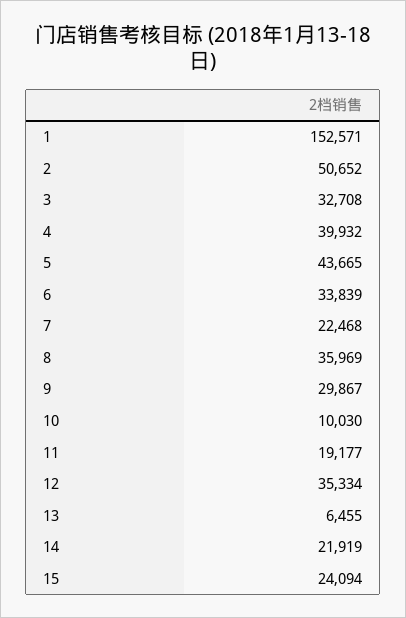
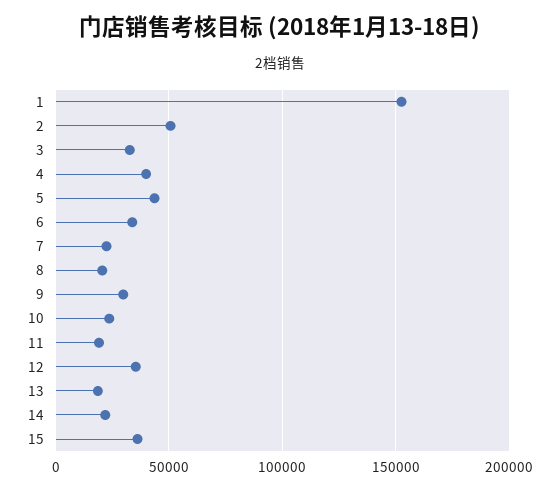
  {
    "1": 152571,
    "2": 50652,
    "3": 32708,
    "4": 39932,
    "5": 43665,
    "6": 33839,
    "7": 22468,
-   "8": 35969,
+   "8": 20000,
    "9": 29867,
-   "10": 10030,
+   "10": 25000,
    "11": 19177,
    "12": 35334,
-   "13": 6455,
+   "13": 20000,
    "14": 21919,
-   "15": 24094
+   "15": 35000
  }

